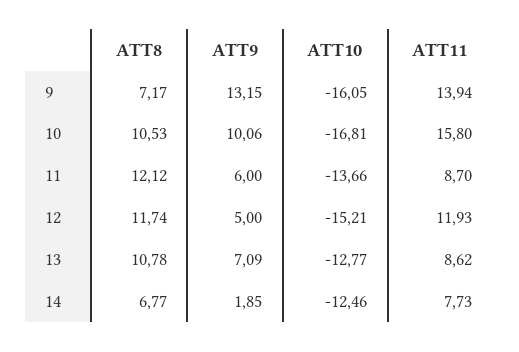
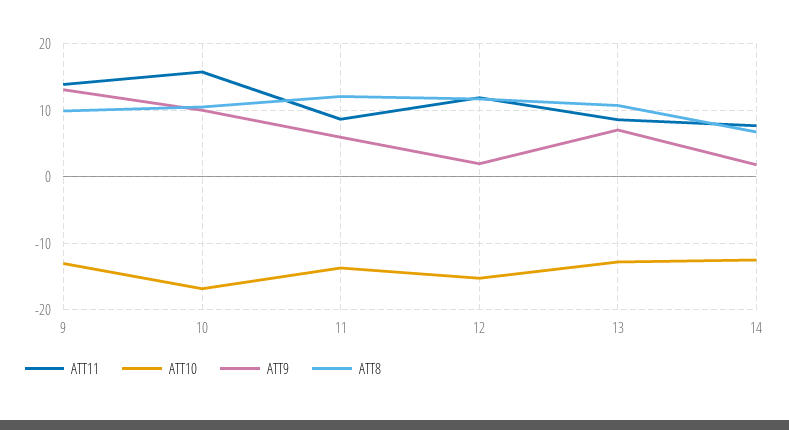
  {
    "ATT8": {
-     "9": 7.17,
+     "9": 10,
      "10": 10.53,
      "11": 12.12,
      "12": 11.74,
      "13": 10.78,
      "14": 6.77
    },
    "ATT9": {
      "9": 13.15,
      "10": 10.06,
      "11": 6,
-     "12": 5,
+     "12": 2,
      "13": 7.09,
      "14": 1.85
    },
    "ATT10": {
-     "9": -16.05,
+     "9": -13,
      "10": -16.81,
      "11": -13.66,
      "12": -15.21,
      "13": -12.77,
      "14": -12.46
    },
    "ATT11": {
      "9": 13.94,
      "10": 15.8,
      "11": 8.7,
      "12": 11.93,
      "13": 8.62,
      "14": 7.73
    }
  }

